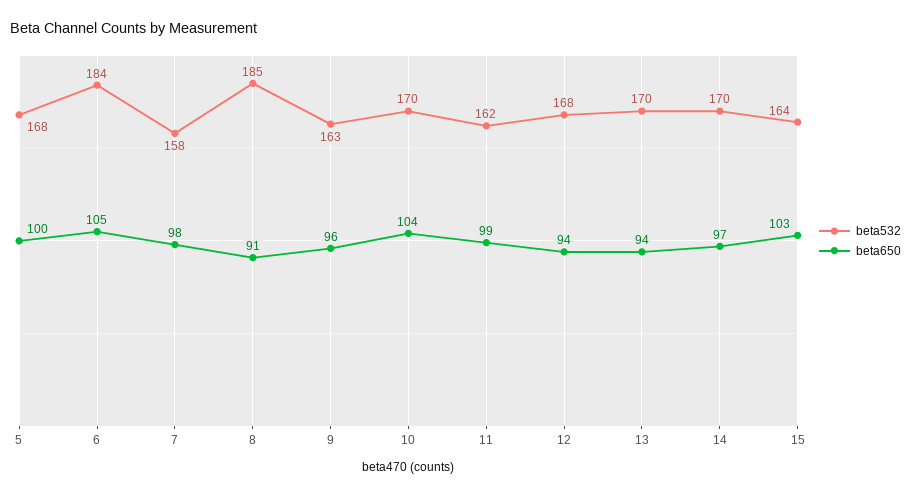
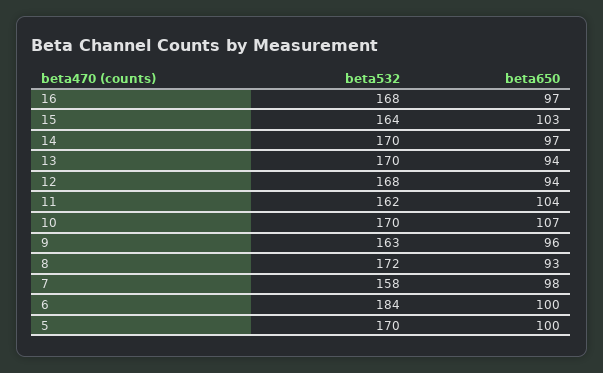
  {
    "beta532": {
-     "5": 168,
+     "5": 170,
      "6": 184,
      "7": 158,
-     "8": 185,
+     "8": 172,
      "9": 163,
      "10": 170,
      "11": 162,
      "12": 168,
      "13": 170,
      "14": 170,
-     "15": 164
+     "15": 164,
+     "16": 168
    },
    "beta650": {
      "5": 100,
-     "6": 105,
+     "6": 100,
      "7": 98,
-     "8": 91,
+     "8": 93,
      "9": 96,
-     "10": 104,
+     "10": 107,
-     "11": 99,
+     "11": 104,
      "12": 94,
      "13": 94,
      "14": 97,
-     "15": 103
+     "15": 103,
+     "16": 97
    }
  }

